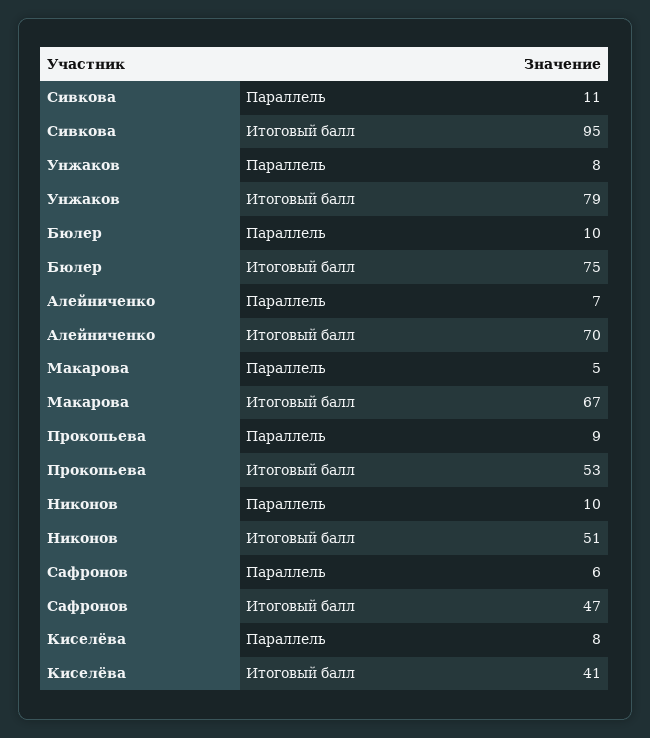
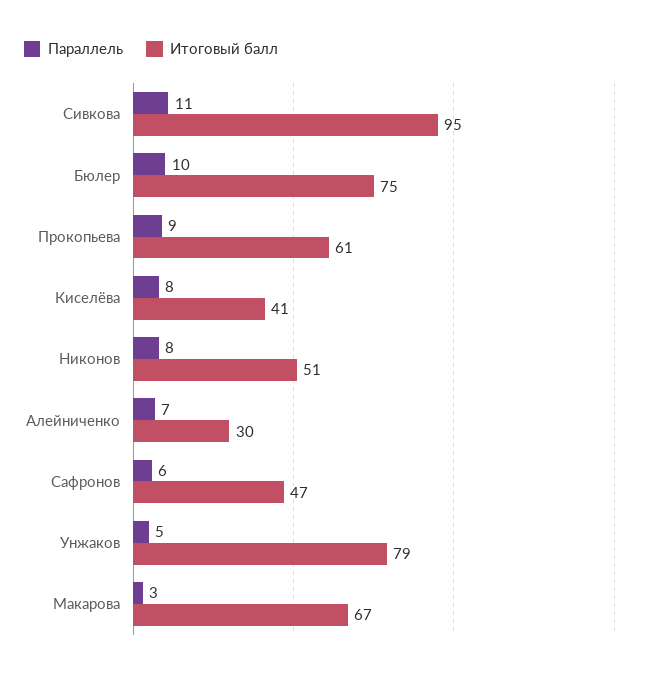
  {
    "Параллель": {
      "Сивкова": 11,
-     "Унжаков": 8,
+     "Унжаков": 5,
      "Бюлер": 10,
      "Алейниченко": 7,
-     "Макарова": 5,
+     "Макарова": 3,
      "Прокопьева": 9,
-     "Никонов": 10,
+     "Никонов": 8,
      "Сафронов": 6,
      "Киселёва": 8
    },
    "Итоговый балл": {
      "Сивкова": 95,
      "Унжаков": 79,
      "Бюлер": 75,
-     "Алейниченко": 70,
+     "Алейниченко": 30,
      "Макарова": 67,
-     "Прокопьева": 53,
+     "Прокопьева": 61,
      "Никонов": 51,
      "Сафронов": 47,
      "Киселёва": 41
    }
  }

